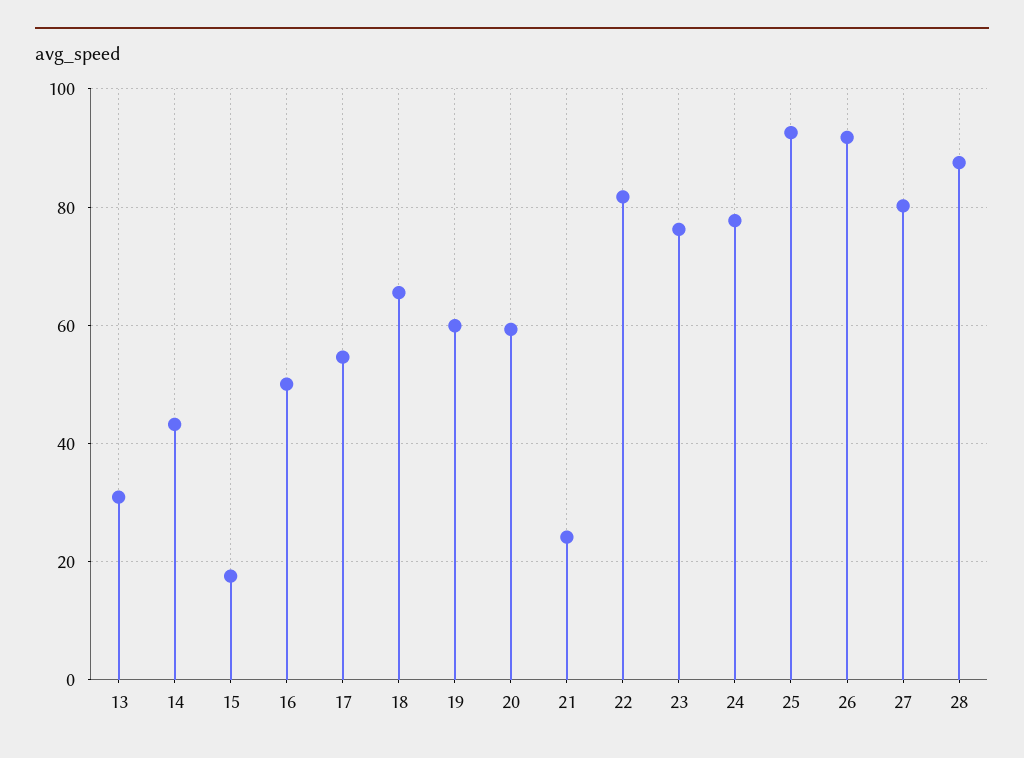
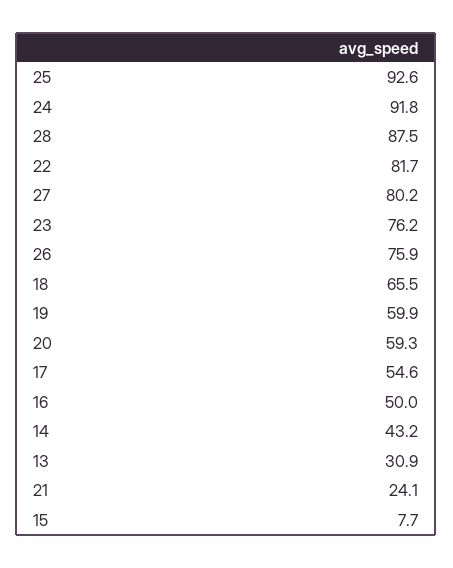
  {
    "13": 30.9,
    "14": 43.2,
-   "15": 18,
+   "15": 7.7,
    "16": 50,
    "17": 54.6,
    "18": 65.5,
    "19": 59.9,
    "20": 59.3,
    "21": 24.1,
    "22": 81.7,
    "23": 76.2,
-   "24": 78,
+   "24": 91.8,
    "25": 92.6,
-   "26": 92,
+   "26": 75.9,
    "27": 80.2,
    "28": 87.5
  }

